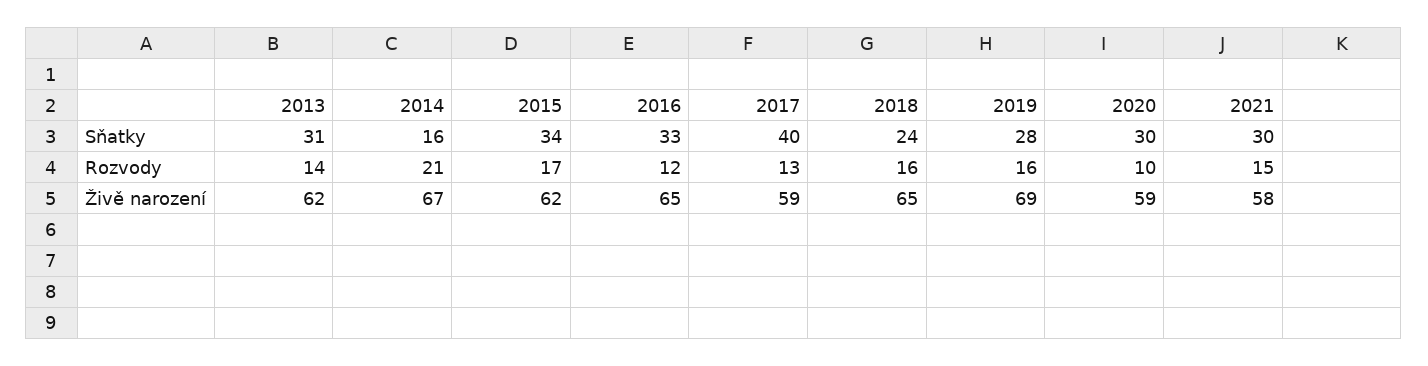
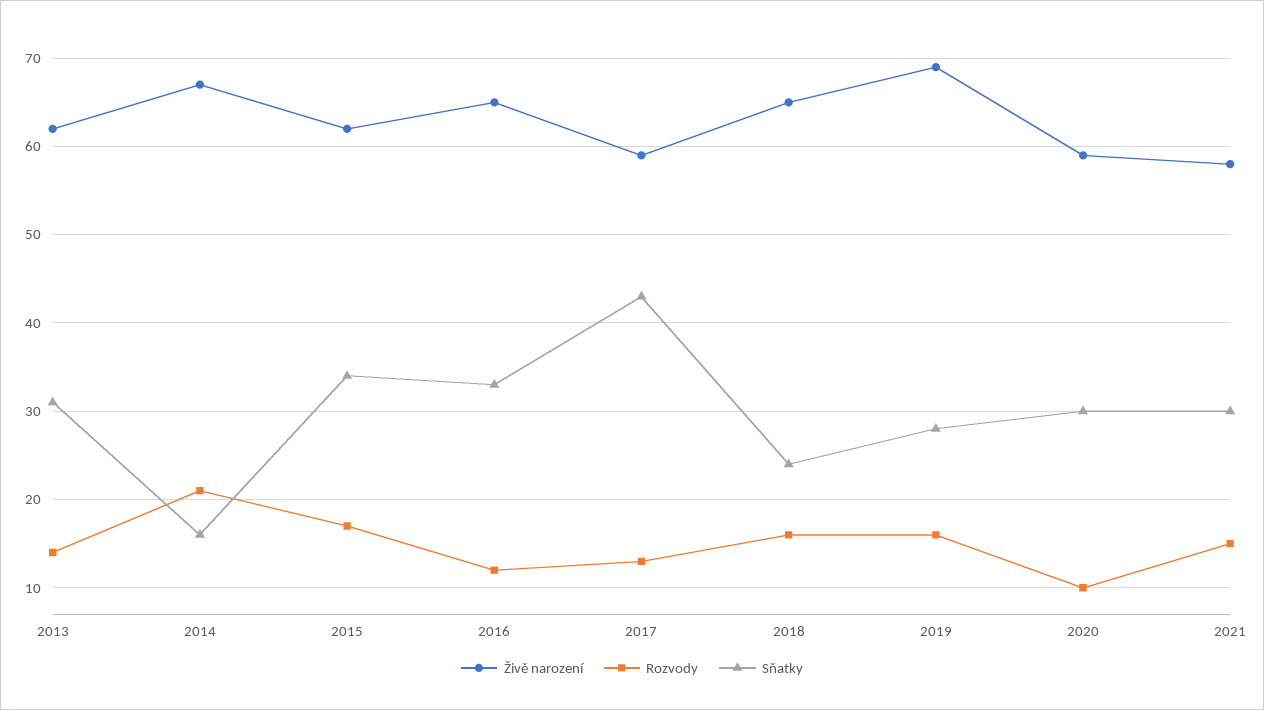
  {
    "Sňatky": {
      "2013": 31,
      "2014": 16,
      "2015": 34,
      "2016": 33,
-     "2017": 40,
+     "2017": 43,
      "2018": 24,
      "2019": 28,
      "2020": 30,
      "2021": 30
    },
    "Rozvody": {
      "2013": 14,
      "2014": 21,
      "2015": 17,
      "2016": 12,
      "2017": 13,
      "2018": 16,
      "2019": 16,
      "2020": 10,
      "2021": 15
    },
    "Živě narození": {
      "2013": 62,
      "2014": 67,
      "2015": 62,
      "2016": 65,
      "2017": 59,
      "2018": 65,
      "2019": 69,
      "2020": 59,
      "2021": 58
    }
  }

